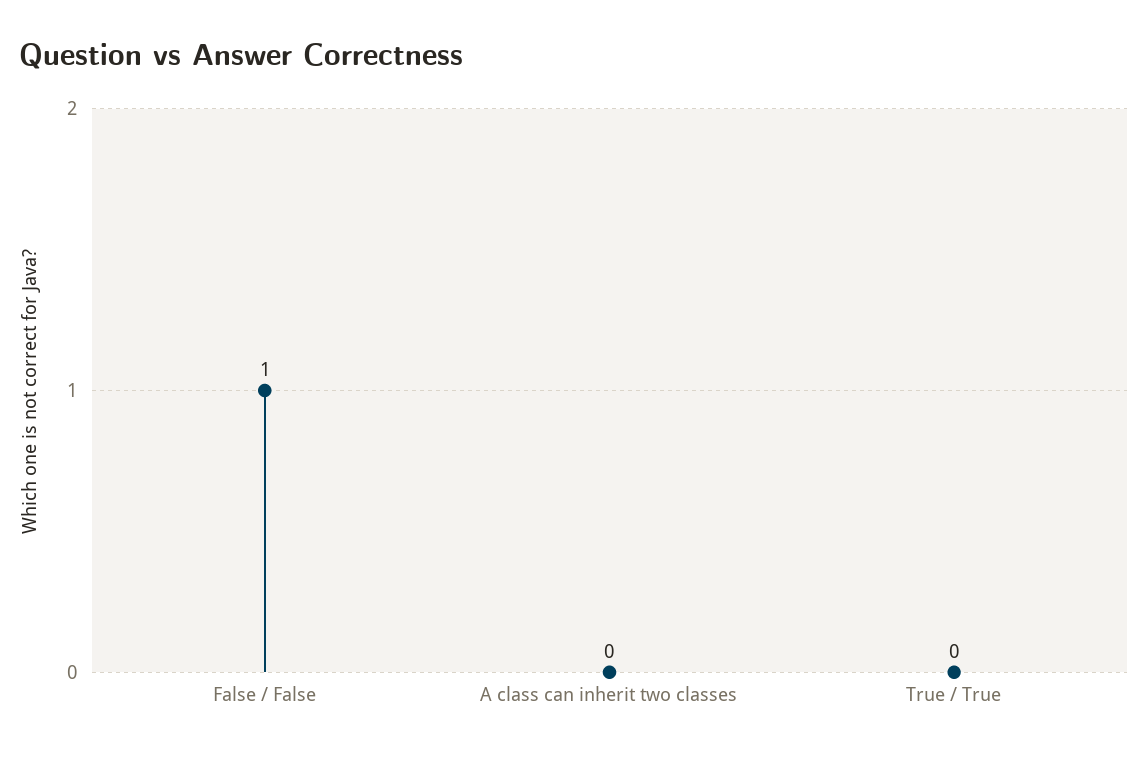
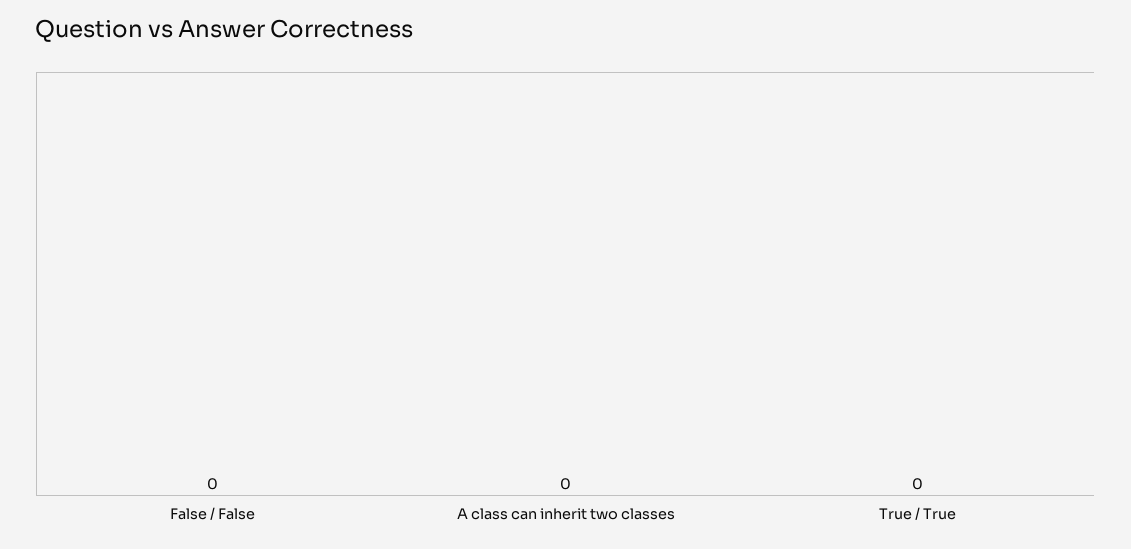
  {
-   "False / False": 1,
+   "False / False": 0,
    "A class can inherit two classes": 0,
    "True / True": 0
  }

